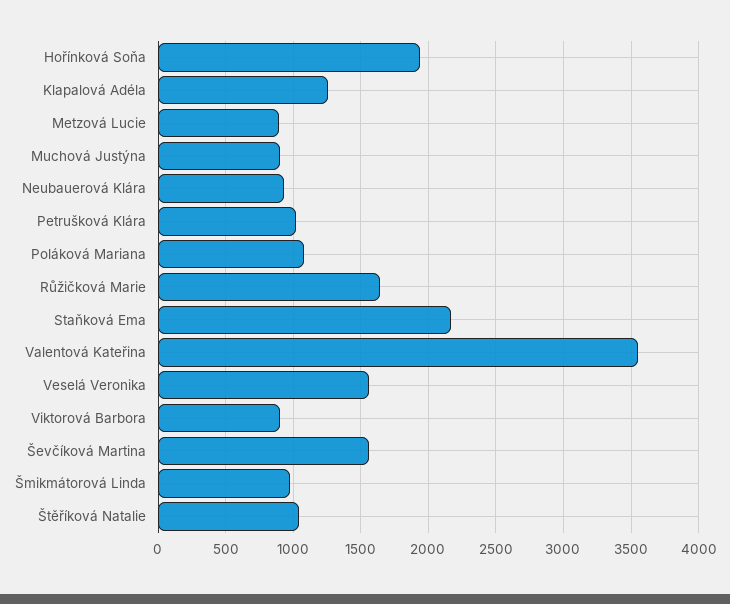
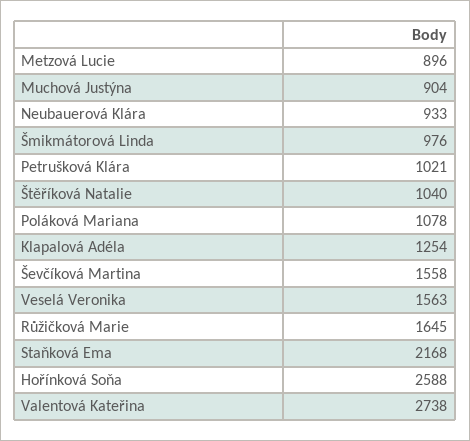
  {
-   "Hořínková Soňa": 1950,
+   "Hořínková Soňa": 2588,
    "Klapalová Adéla": 1254,
    "Metzová Lucie": 896,
    "Muchová Justýna": 904,
    "Neubauerová Klára": 933,
    "Petrušková Klára": 1021,
    "Poláková Mariana": 1078,
    "Růžičková Marie": 1645,
    "Staňková Ema": 2168,
-   "Valentová Kateřina": 3550,
+   "Valentová Kateřina": 2738,
    "Veselá Veronika": 1563,
-   "Viktorová Barbora": 900,
    "Ševčíková Martina": 1558,
    "Šmikmátorová Linda": 976,
    "Štěříková Natalie": 1040
  }

